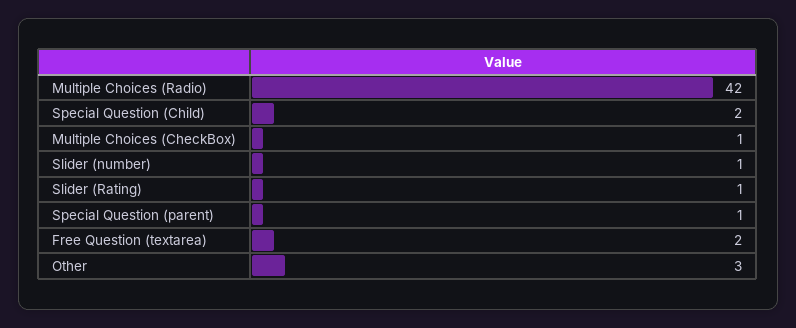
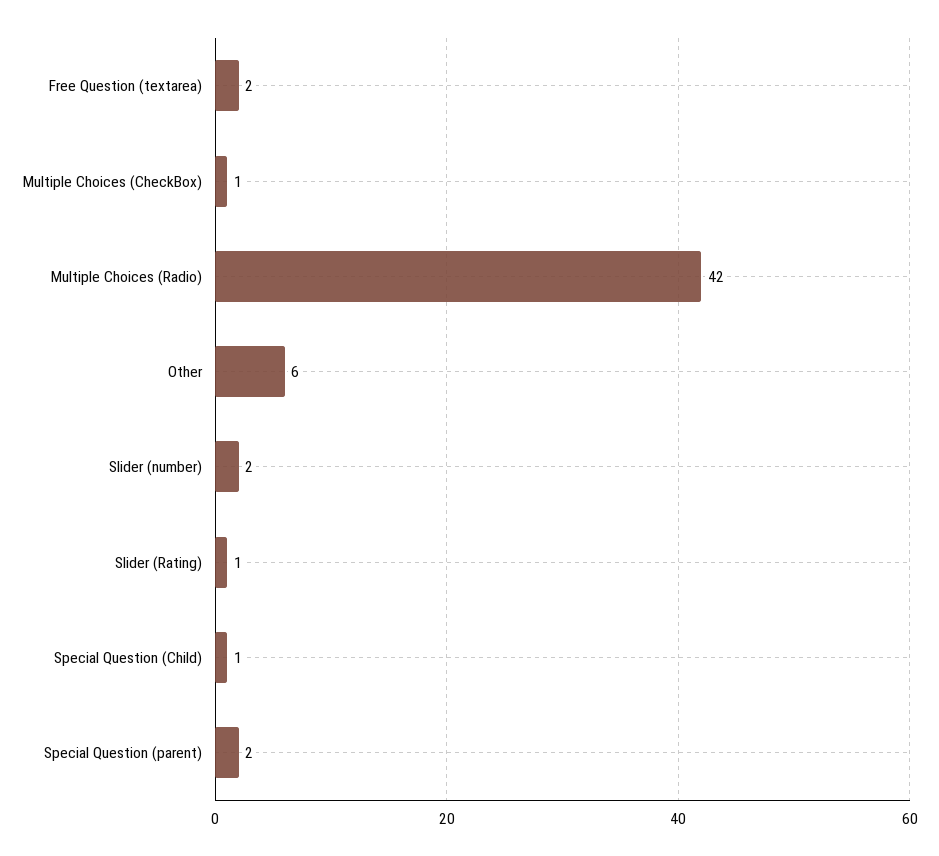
  {
    "Multiple Choices (Radio)": 42,
-   "Special Question (Child)": 2,
+   "Special Question (Child)": 1,
    "Multiple Choices (CheckBox)": 1,
-   "Slider (number)": 1,
+   "Slider (number)": 2,
    "Slider (Rating)": 1,
-   "Special Question (parent)": 1,
+   "Special Question (parent)": 2,
    "Free Question (textarea)": 2,
-   "Other": 3
+   "Other": 6
  }

